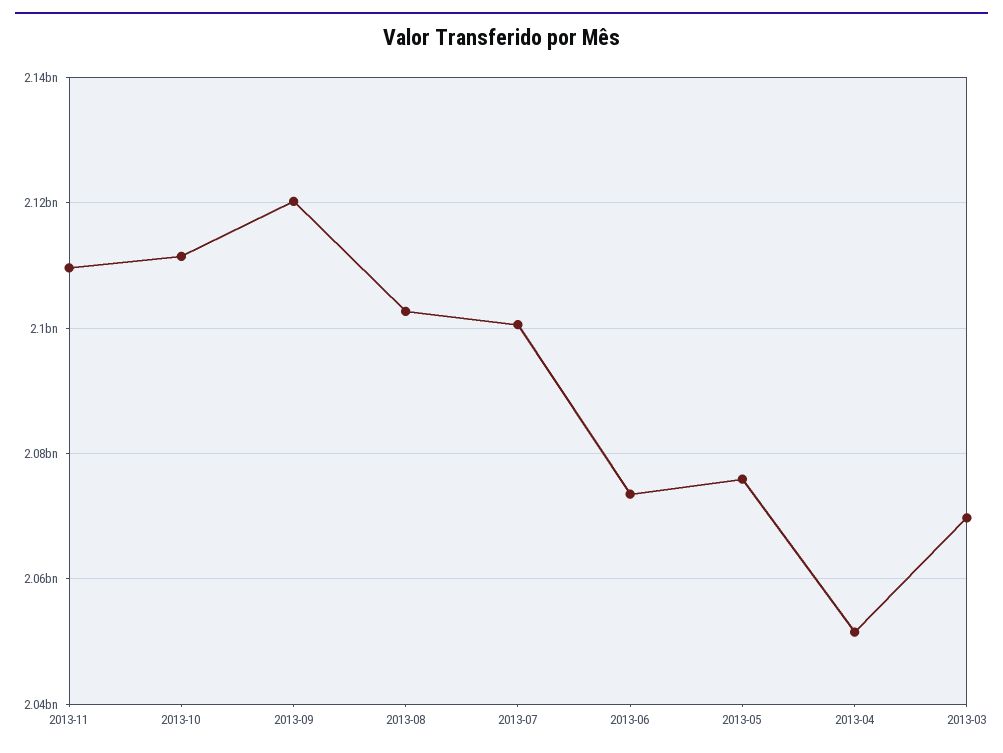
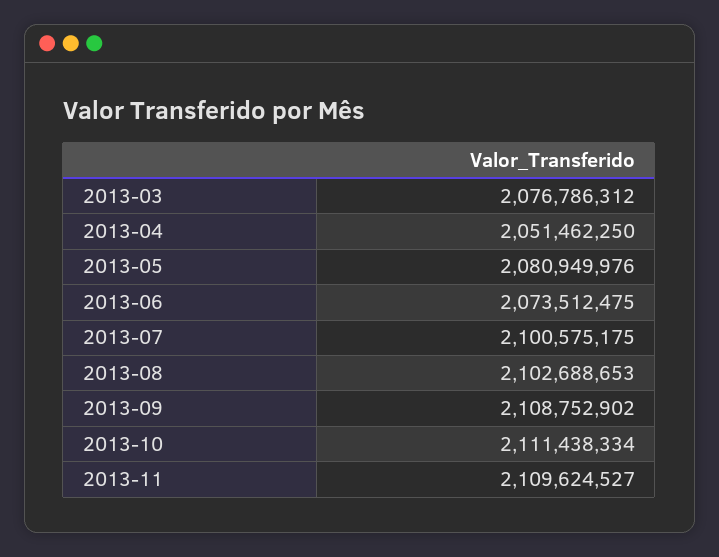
  {
    "2013-11": 2109624527,
    "2013-10": 2111438334,
-   "2013-09": 2120000000,
+   "2013-09": 2108752902,
    "2013-08": 2102688653,
    "2013-07": 2100575175,
    "2013-06": 2073512475,
-   "2013-05": 2076000000,
+   "2013-05": 2080949976,
    "2013-04": 2051462250,
-   "2013-03": 2070000000
+   "2013-03": 2076786312
  }

